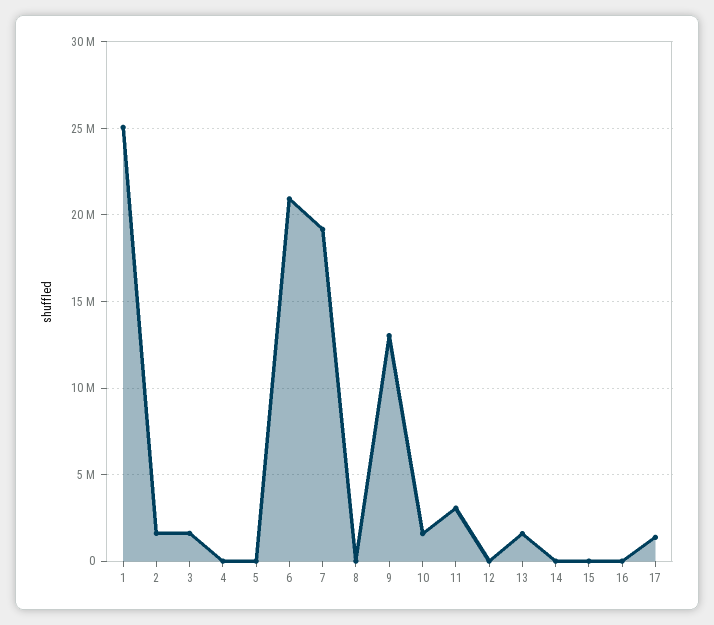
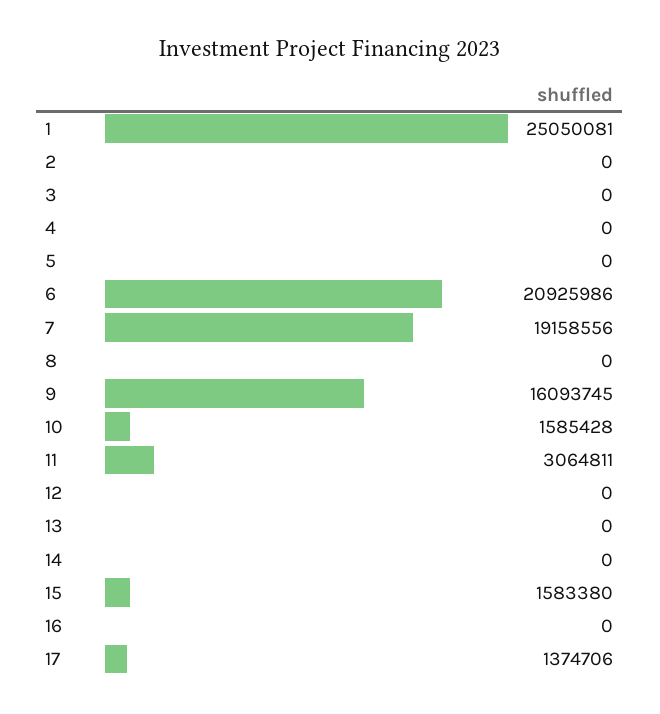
  {
    "1": 25050081,
-   "2": 1500000,
+   "2": 0,
-   "3": 1500000,
+   "3": 0,
    "4": 0,
    "5": 0,
    "6": 20925986,
    "7": 19158556,
    "8": 0,
-   "9": 13000000,
+   "9": 16093745,
    "10": 1585428,
    "11": 3064811,
    "12": 0,
-   "13": 1500000,
+   "13": 0,
    "14": 0,
-   "15": 0,
+   "15": 1583380,
    "16": 0,
    "17": 1374706
  }

